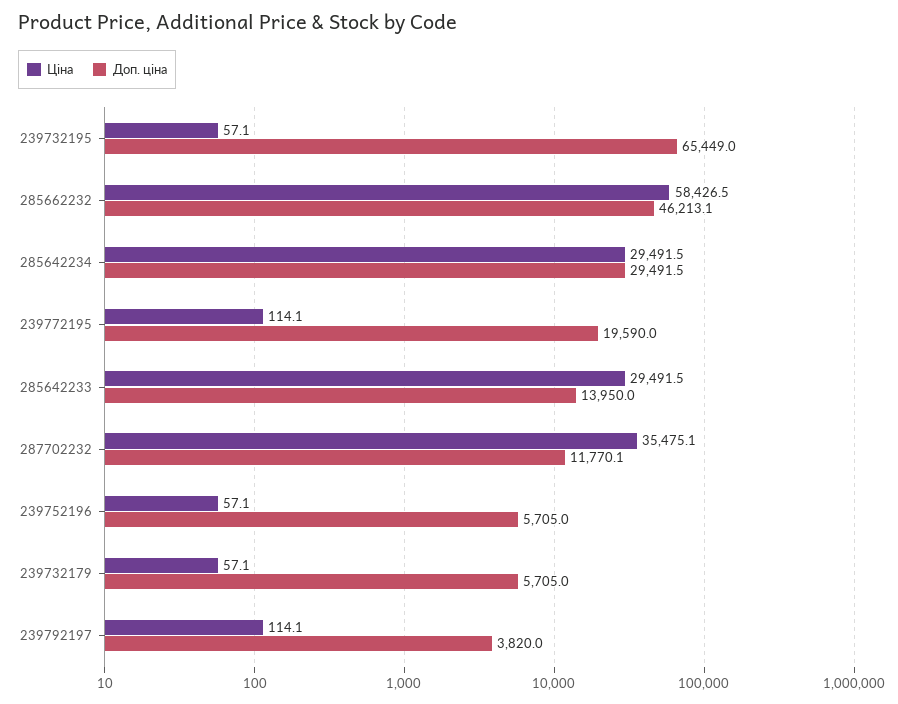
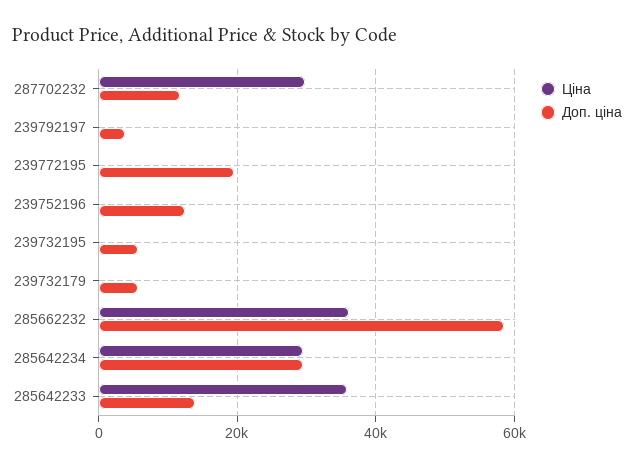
  {
    "Ціна": {
      "239732195": 57.1,
-     "285662232": 58426.5,
+     "285662232": 36000,
      "285642234": 29491.5,
      "239772195": 114.1,
-     "285642233": 29491.5,
+     "285642233": 36000,
-     "287702232": 35475.1,
+     "287702232": 30000,
      "239752196": 57.1,
      "239732179": 57.1,
      "239792197": 114.1
    },
    "Доп. ціна": {
-     "239732195": 65449,
+     "239732195": 6000,
-     "285662232": 46213.1,
+     "285662232": 58000,
      "285642234": 29491.5,
      "239772195": 19590,
      "285642233": 13950,
      "287702232": 11770.1,
-     "239752196": 5705,
+     "239752196": 12000,
      "239732179": 5705,
      "239792197": 3820
    }
  }

